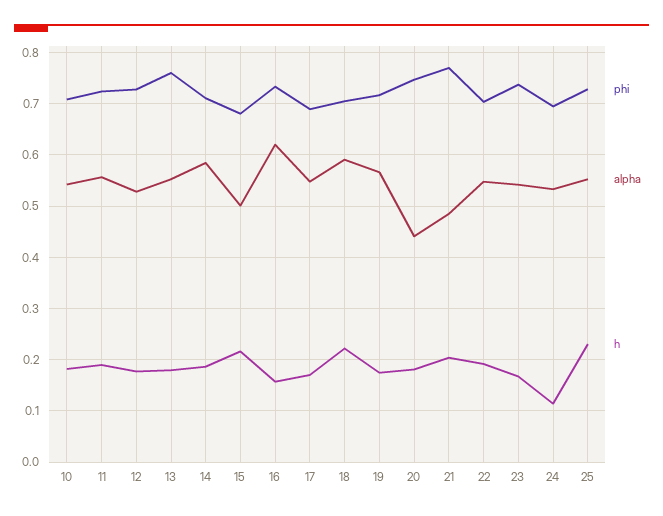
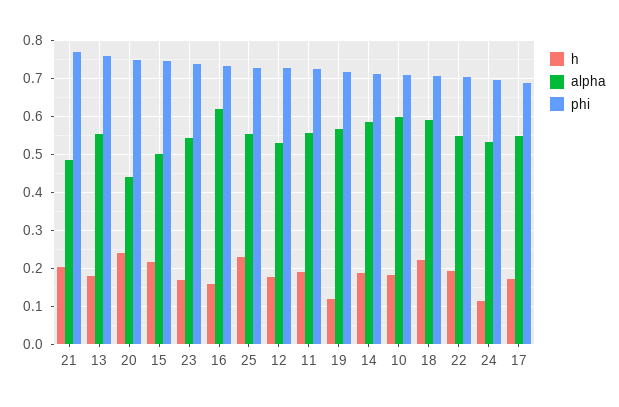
  {
    "phi": {
      "10": 0.7,
      "11": 0.72,
      "12": 0.72,
      "13": 0.76,
      "14": 0.72,
-     "15": 0.68,
+     "15": 0.74,
      "16": 0.74,
      "17": 0.68,
      "18": 0.7,
      "19": 0.72,
      "20": 0.74,
      "21": 0.76,
      "22": 0.7,
      "23": 0.74,
      "24": 0.7,
      "25": 0.72
    },
    "alpha": {
-     "10": 0.54,
+     "10": 0.6,
      "11": 0.56,
      "12": 0.52,
      "13": 0.56,
      "14": 0.58,
      "15": 0.5,
      "16": 0.62,
      "17": 0.54,
      "18": 0.6,
      "19": 0.56,
      "20": 0.44,
      "21": 0.48,
      "22": 0.54,
      "23": 0.54,
      "24": 0.54,
      "25": 0.56
    },
    "h": {
      "10": 0.18,
      "11": 0.18,
      "12": 0.18,
      "13": 0.18,
      "14": 0.18,
      "15": 0.22,
      "16": 0.16,
      "17": 0.18,
      "18": 0.22,
-     "19": 0.18,
+     "19": 0.12,
-     "20": 0.18,
+     "20": 0.24,
      "21": 0.2,
      "22": 0.2,
      "23": 0.16,
      "24": 0.12,
      "25": 0.24
    }
  }

